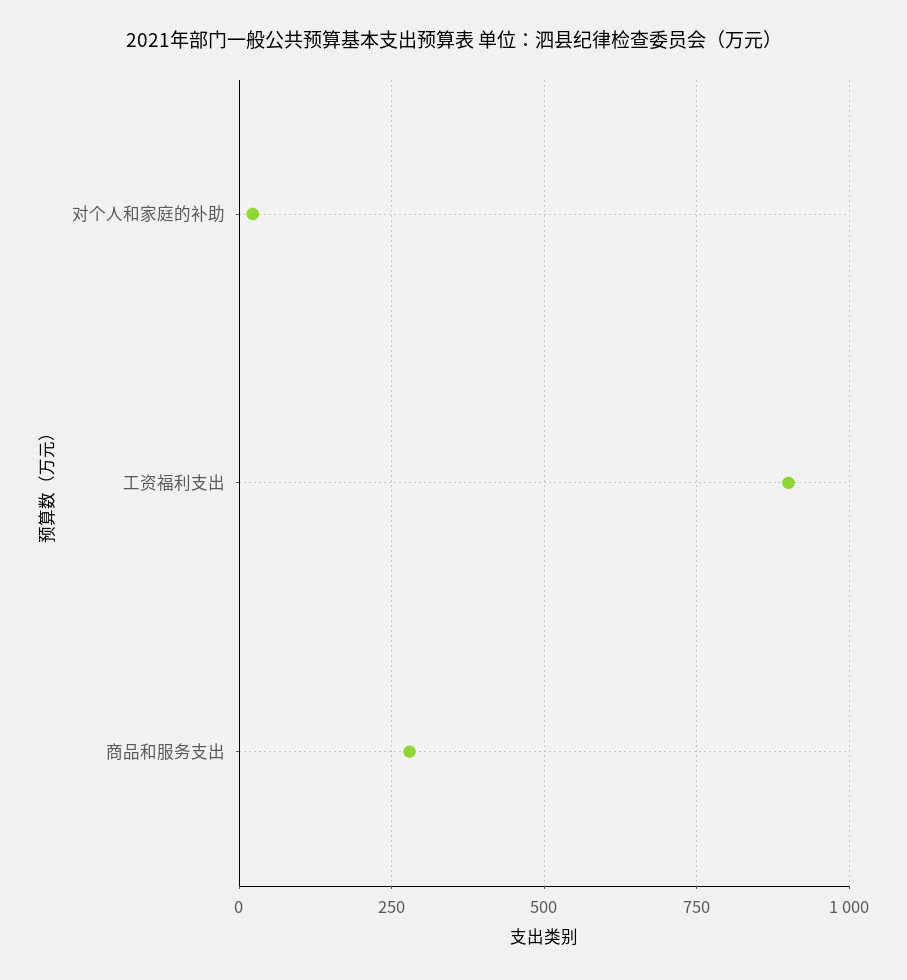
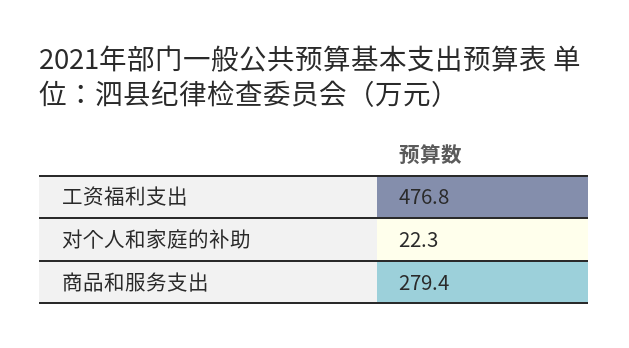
  {
    "对个人和家庭的补助": 22.3,
-   "工资福利支出": 900,
+   "工资福利支出": 476.8,
    "商品和服务支出": 279.4
  }

